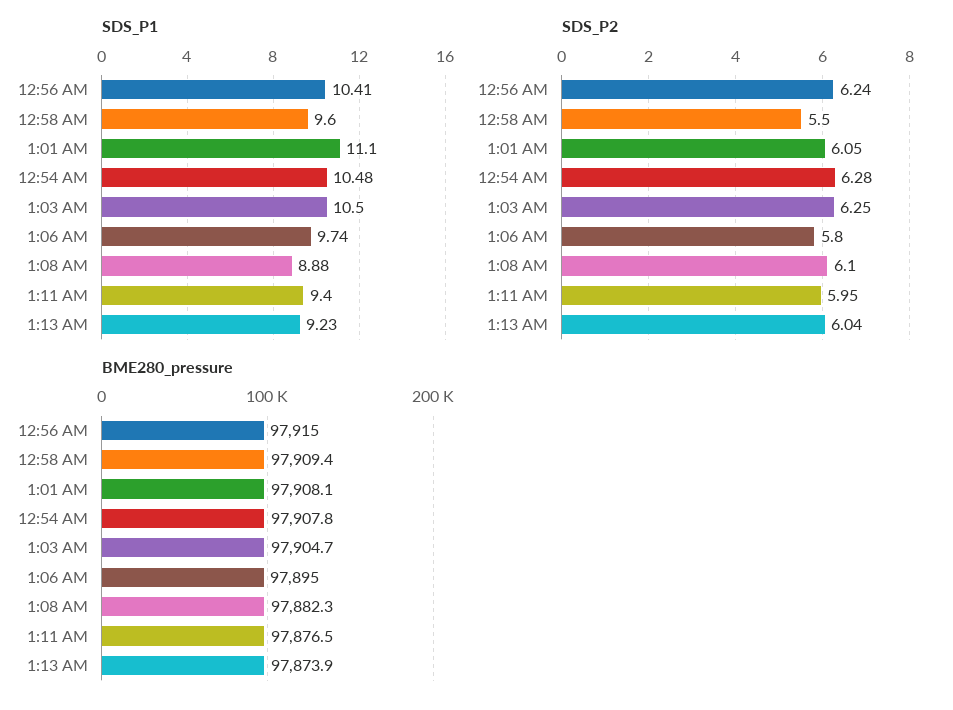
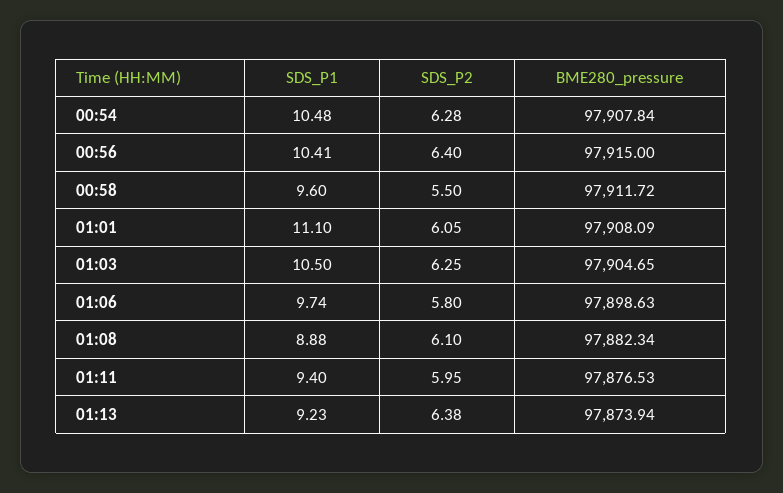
  {
    "SDS_P1": {
      "12:56 AM": 10.41,
      "12:58 AM": 9.6,
      "1:01 AM": 11.1,
      "12:54 AM": 10.48,
      "1:03 AM": 10.5,
      "1:06 AM": 9.74,
      "1:08 AM": 8.88,
      "1:11 AM": 9.4,
      "1:13 AM": 9.23
    },
    "SDS_P2": {
-     "12:56 AM": 6.24,
+     "12:56 AM": 6.4,
      "12:58 AM": 5.5,
      "1:01 AM": 6.05,
      "12:54 AM": 6.28,
      "1:03 AM": 6.25,
      "1:06 AM": 5.8,
      "1:08 AM": 6.1,
      "1:11 AM": 5.95,
-     "1:13 AM": 6.04
+     "1:13 AM": 6.38
    },
    "BME280_pressure": {
      "12:56 AM": 97915,
-     "12:58 AM": 97909.4,
+     "12:58 AM": 97911.72,
      "1:01 AM": 97908.09,
      "12:54 AM": 97907.84,
      "1:03 AM": 97904.65,
-     "1:06 AM": 97895,
+     "1:06 AM": 97898.63,
      "1:08 AM": 97882.34,
      "1:11 AM": 97876.53,
      "1:13 AM": 97873.94
    }
  }

